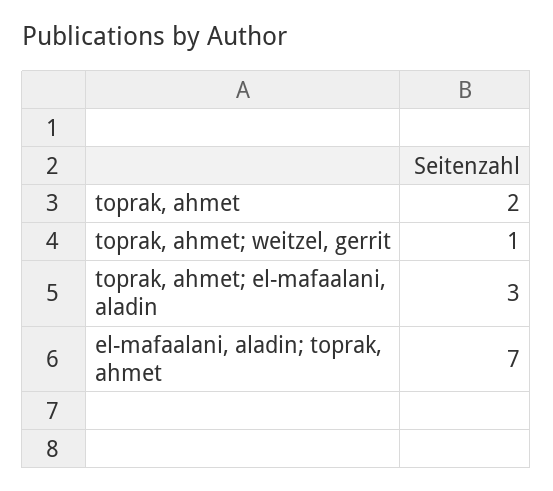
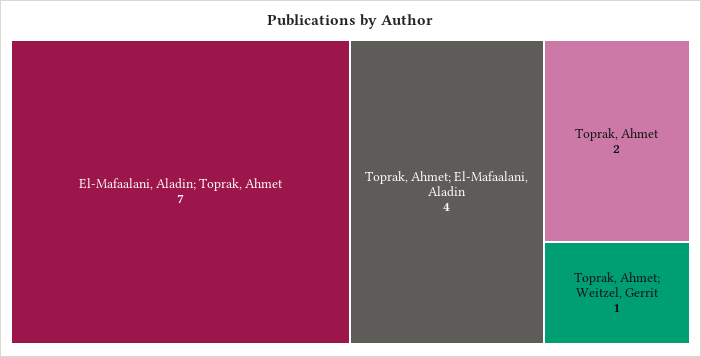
  {
    "toprak, ahmet": 2,
    "toprak, ahmet; weitzel, gerrit": 1,
-   "toprak, ahmet; el-mafaalani, aladin": 3,
+   "toprak, ahmet; el-mafaalani, aladin": 4,
    "el-mafaalani, aladin; toprak, ahmet": 7
  }

